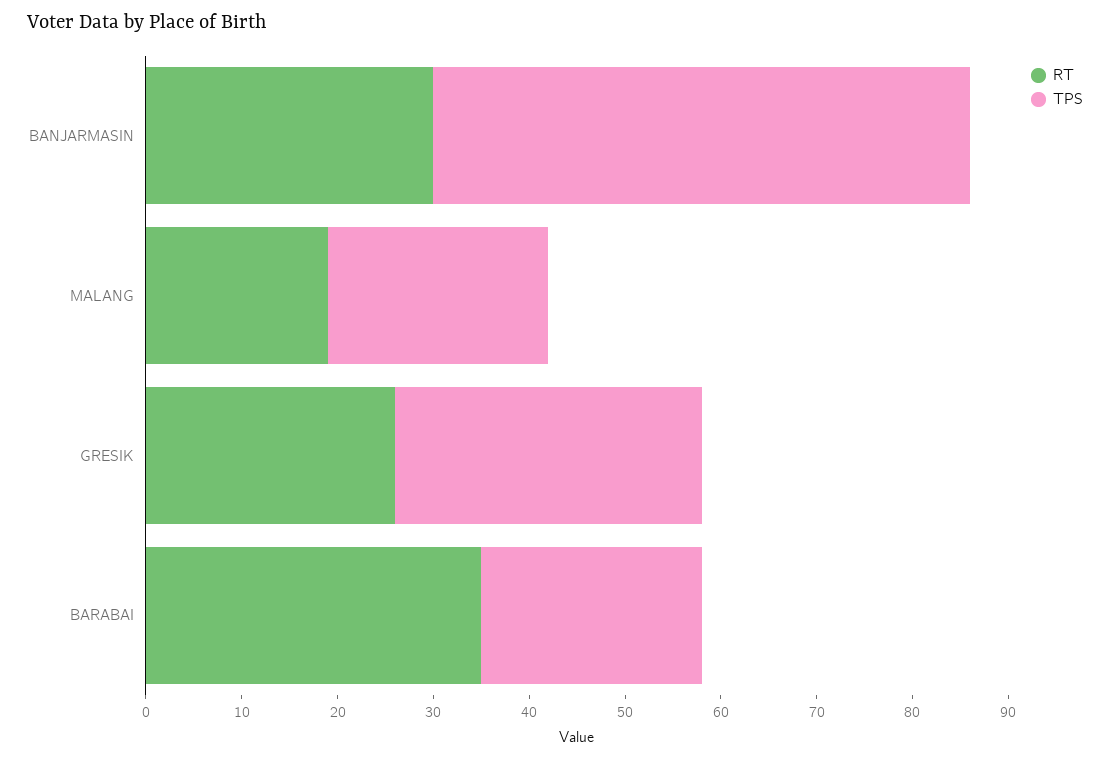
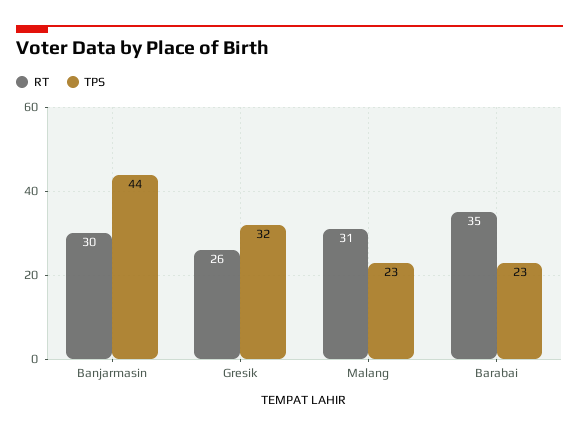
  {
    "RT": {
      "BANJARMASIN": 30,
-     "MALANG": 19,
+     "MALANG": 31,
      "GRESIK": 26,
      "BARABAI": 35
    },
    "TPS": {
-     "BANJARMASIN": 56,
+     "BANJARMASIN": 44,
      "MALANG": 23,
      "GRESIK": 32,
      "BARABAI": 23
    }
  }

